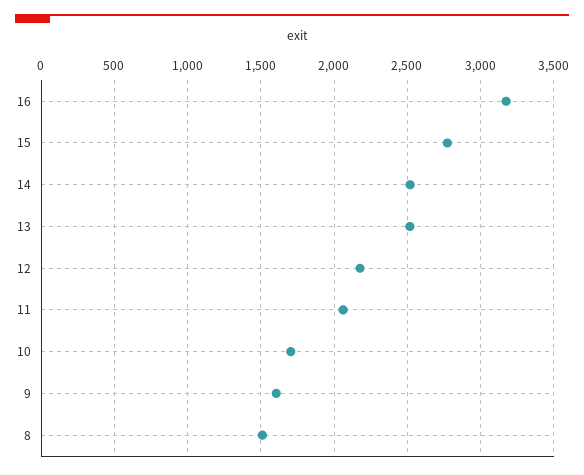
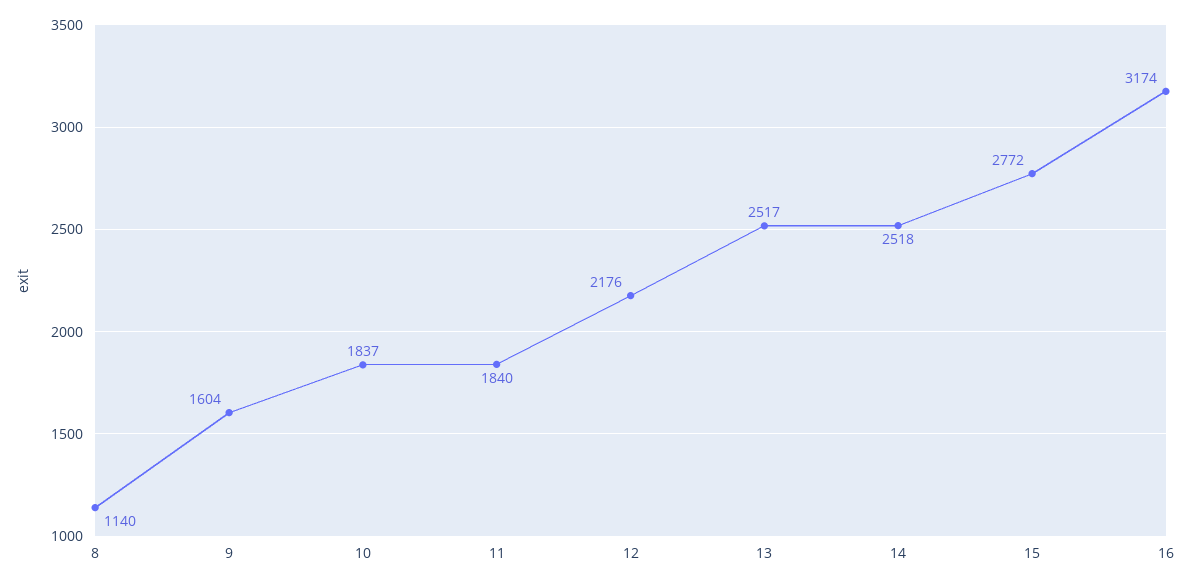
  {
    "16": 3174,
    "15": 2772,
    "14": 2518,
    "13": 2517,
    "12": 2176,
-   "11": 2050,
+   "11": 1840,
-   "10": 1700,
+   "10": 1837,
    "9": 1604,
-   "8": 1500
+   "8": 1140
  }

